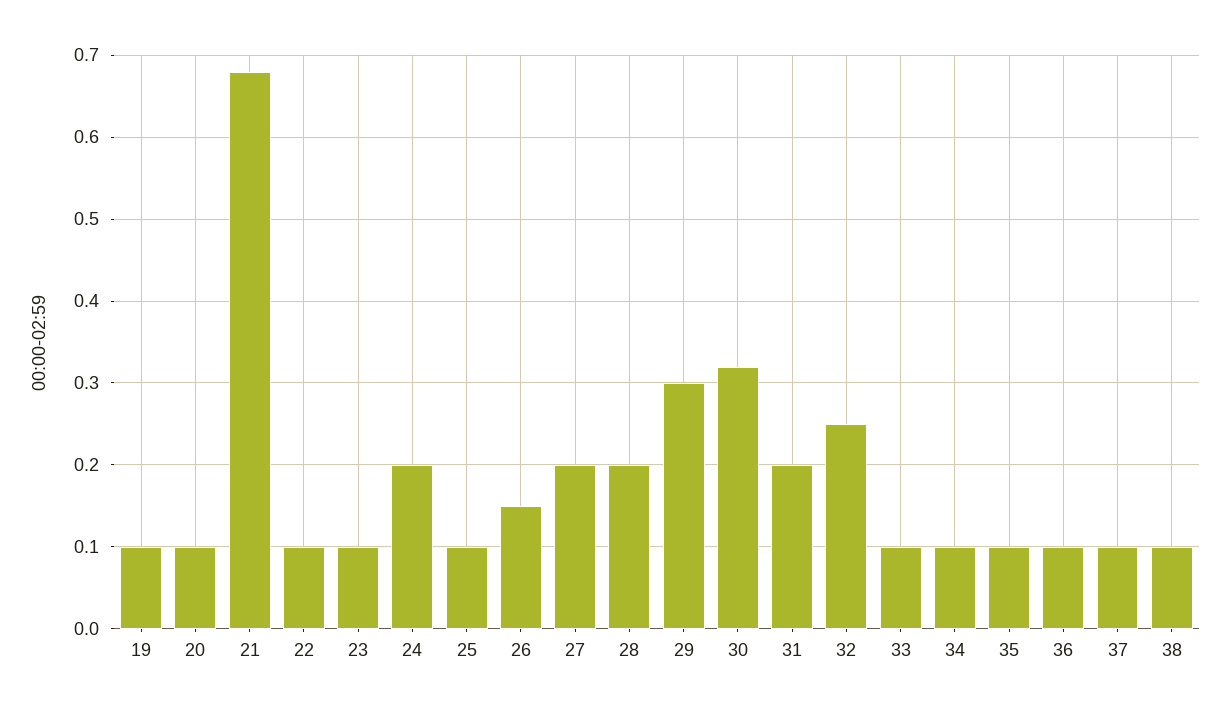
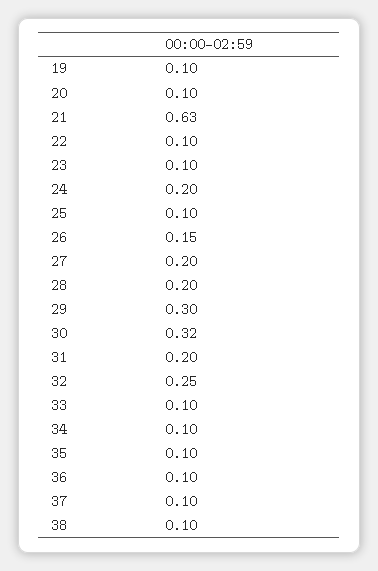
  {
    "19": 0.1,
    "20": 0.1,
-   "21": 0.68,
+   "21": 0.63,
    "22": 0.1,
    "23": 0.1,
    "24": 0.2,
    "25": 0.1,
    "26": 0.15,
    "27": 0.2,
    "28": 0.2,
    "29": 0.3,
    "30": 0.32,
    "31": 0.2,
    "32": 0.25,
    "33": 0.1,
    "34": 0.1,
    "35": 0.1,
    "36": 0.1,
    "37": 0.1,
    "38": 0.1
  }

